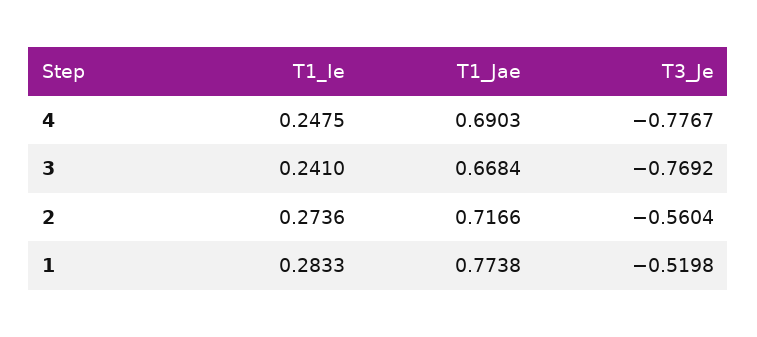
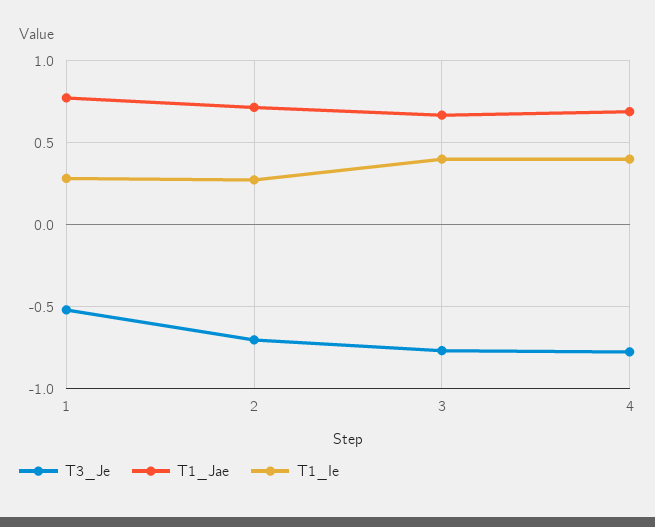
  {
    "T1_Ie": {
-     "4": 0.2475,
+     "4": 0.4,
-     "3": 0.241,
+     "3": 0.4,
      "2": 0.2736,
      "1": 0.2833
    },
    "T1_Jae": {
      "4": 0.6903,
      "3": 0.6684,
      "2": 0.7166,
      "1": 0.7738
    },
    "T3_Je": {
      "4": -0.7767,
      "3": -0.7692,
-     "2": -0.5604,
+     "2": -0.7,
      "1": -0.5198
    }
  }

